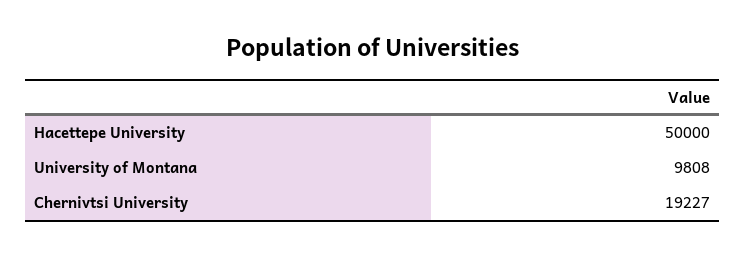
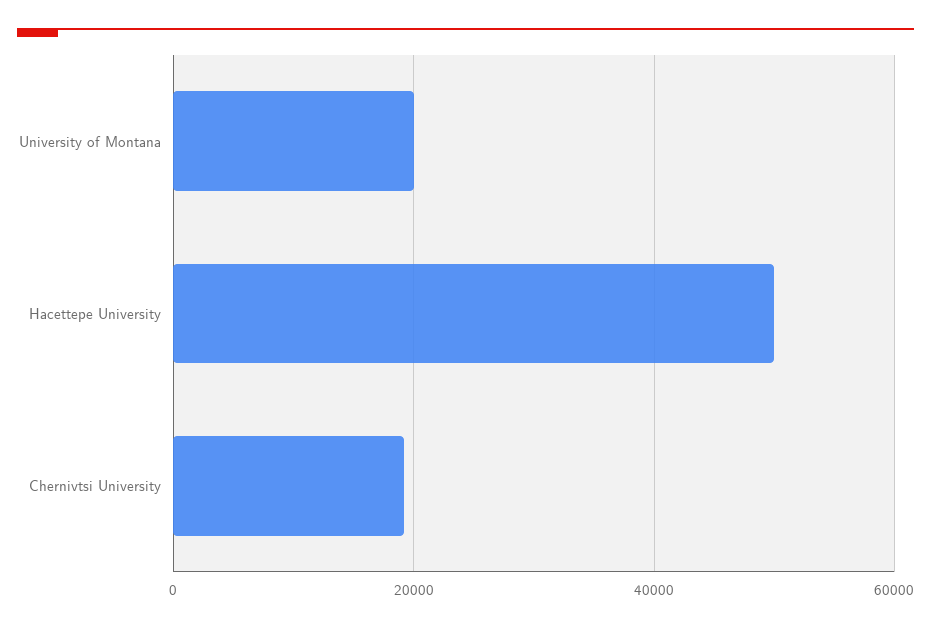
  {
    "Hacettepe University": 50000,
-   "University of Montana": 9808,
+   "University of Montana": 20000,
    "Chernivtsi University": 19227
  }

